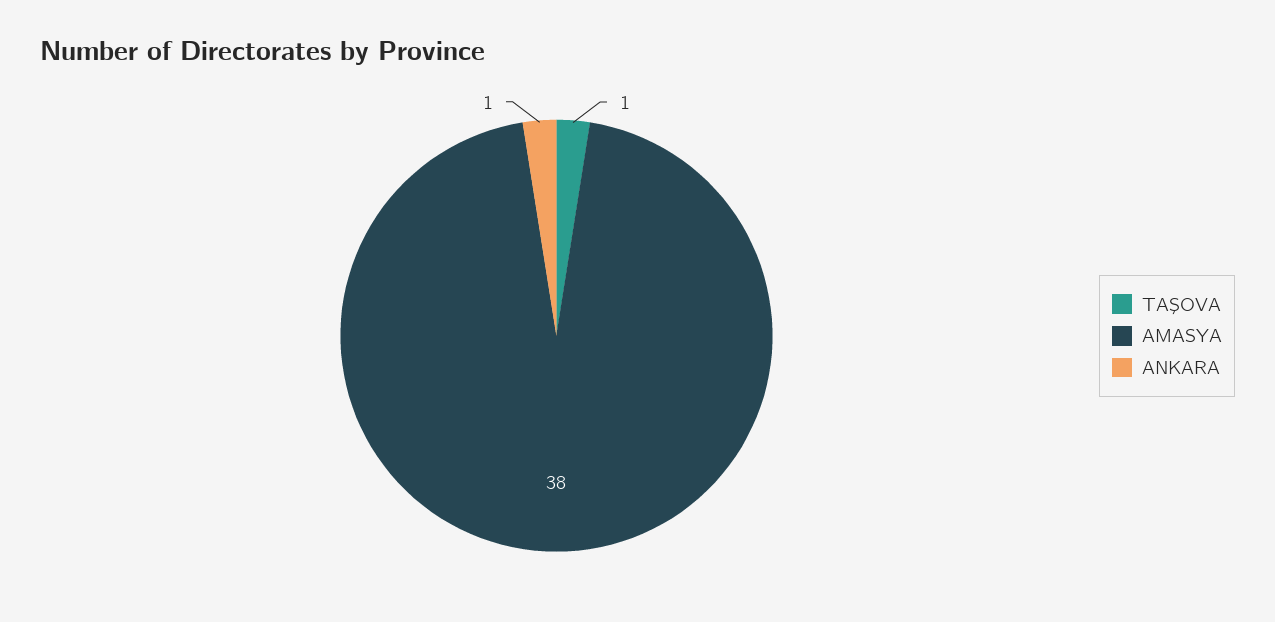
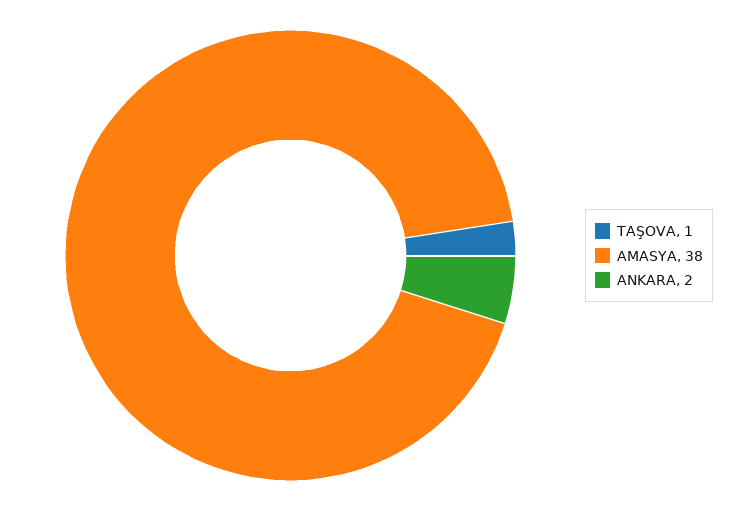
  {
    "TAŞOVA": 1,
    "AMASYA": 38,
-   "ANKARA": 1
+   "ANKARA": 2
  }

